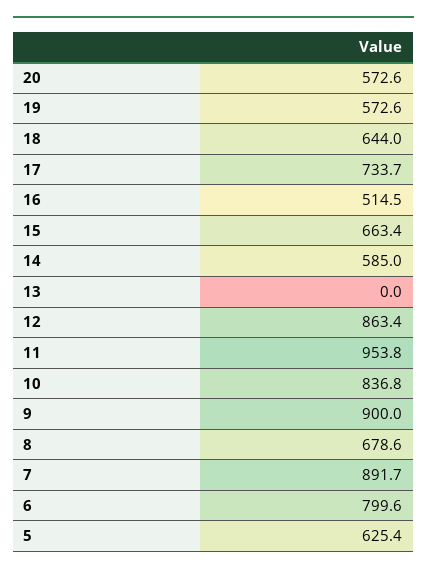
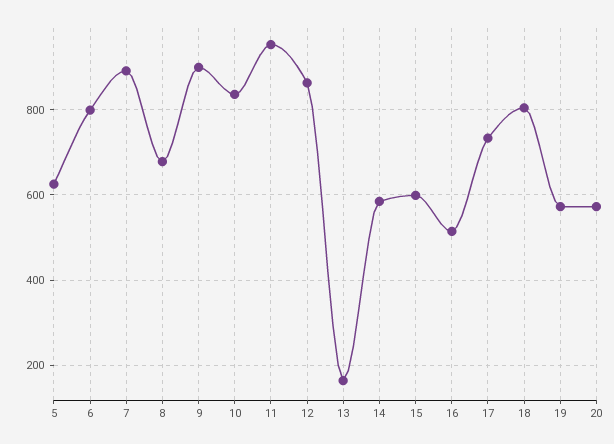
  {
    "20": 572.6,
    "19": 572.6,
-   "18": 644,
+   "18": 800,
    "17": 733.7,
    "16": 514.5,
-   "15": 663.4,
+   "15": 600,
    "14": 585,
-   "13": 0,
+   "13": 160,
    "12": 863.4,
    "11": 953.8,
    "10": 836.8,
    "9": 900,
    "8": 678.6,
    "7": 891.7,
    "6": 799.6,
    "5": 625.4
  }

